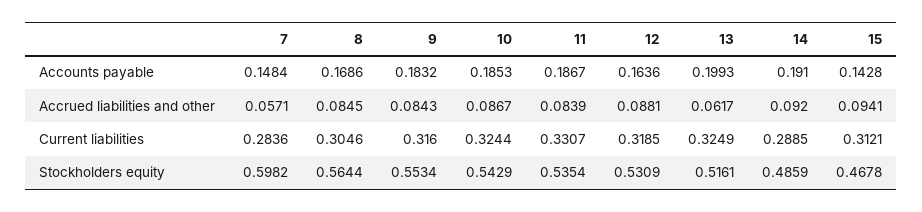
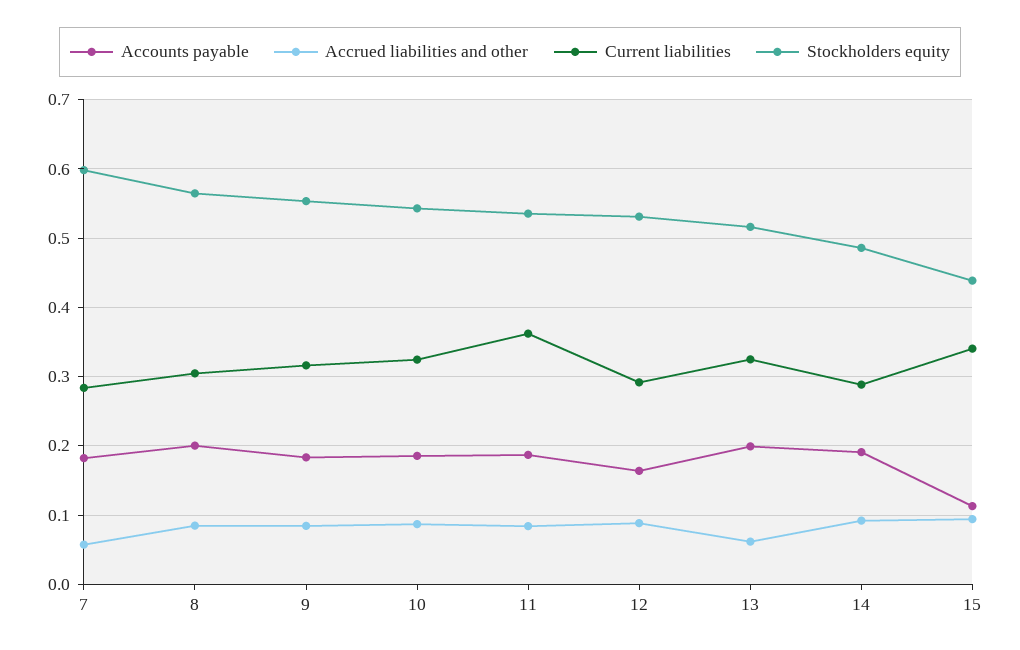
  {
    "Accounts payable": {
-     "7": 0.1484,
+     "7": 0.18,
-     "8": 0.1686,
+     "8": 0.2,
      "9": 0.1832,
      "10": 0.1853,
      "11": 0.1867,
      "12": 0.1636,
      "13": 0.1993,
      "14": 0.191,
-     "15": 0.1428
+     "15": 0.11
    },
    "Accrued liabilities and other": {
      "7": 0.0571,
      "8": 0.0845,
      "9": 0.0843,
      "10": 0.0867,
      "11": 0.0839,
      "12": 0.0881,
      "13": 0.0617,
      "14": 0.092,
      "15": 0.0941
    },
    "Current liabilities": {
      "7": 0.2836,
      "8": 0.3046,
      "9": 0.316,
      "10": 0.3244,
-     "11": 0.3307,
+     "11": 0.36,
-     "12": 0.3185,
+     "12": 0.29,
      "13": 0.3249,
      "14": 0.2885,
-     "15": 0.3121
+     "15": 0.34
    },
    "Stockholders equity": {
      "7": 0.5982,
      "8": 0.5644,
      "9": 0.5534,
      "10": 0.5429,
      "11": 0.5354,
      "12": 0.5309,
      "13": 0.5161,
      "14": 0.4859,
-     "15": 0.4678
+     "15": 0.44
    }
  }

